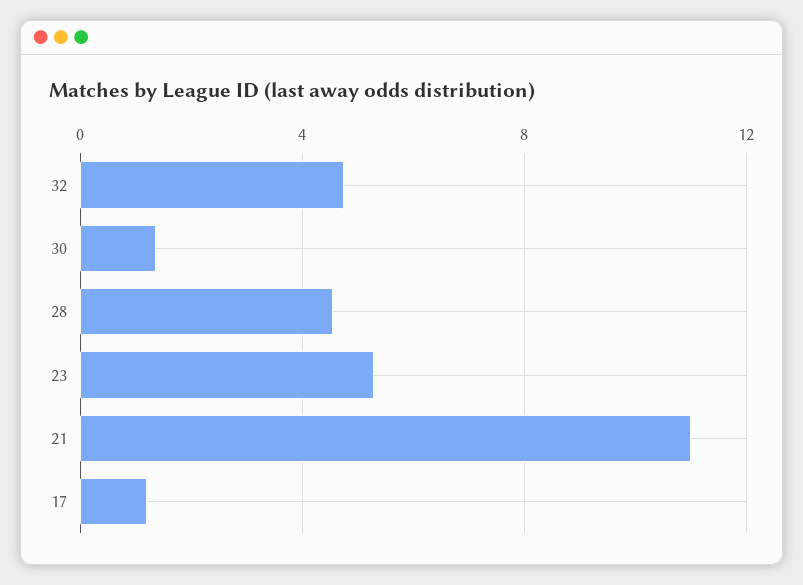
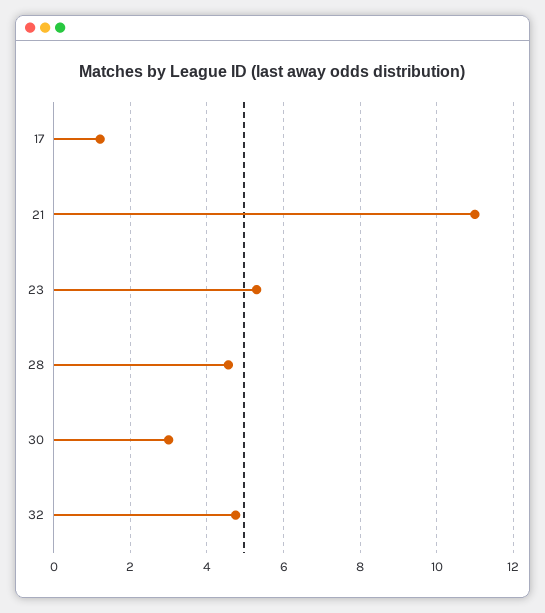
  {
    "32": 4.8,
-   "30": 1.5,
+   "30": 3,
    "28": 4.6,
    "23": 5.4,
    "21": 11,
    "17": 1.2
  }

